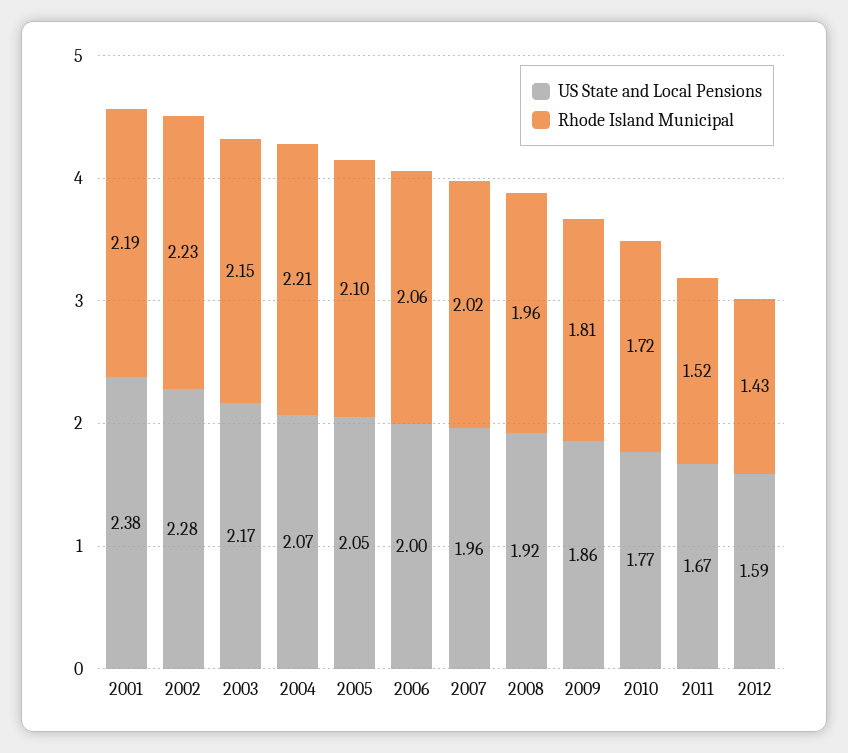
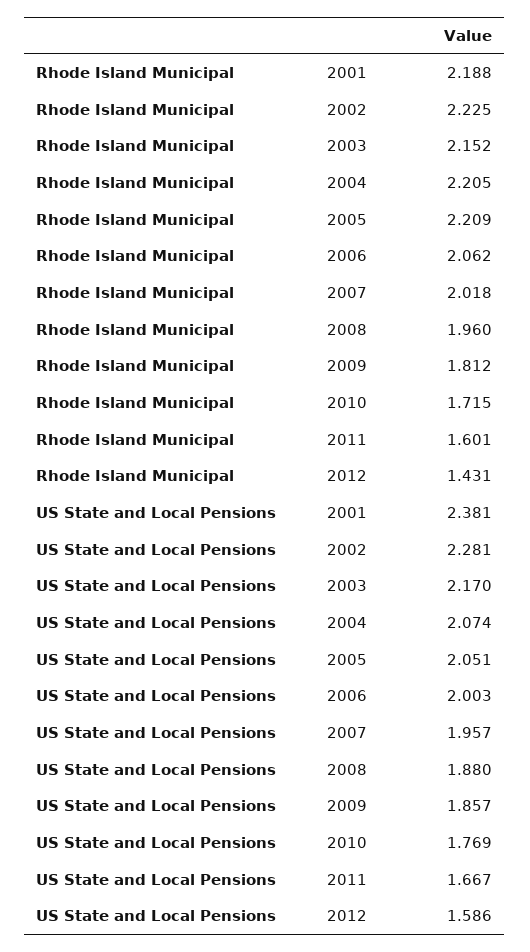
  {
    "US State and Local Pensions": {
      "2001": 2.381,
      "2002": 2.281,
      "2003": 2.17,
      "2004": 2.074,
      "2005": 2.051,
      "2006": 2.003,
      "2007": 1.957,
-     "2008": 1.92,
+     "2008": 1.88,
      "2009": 1.857,
      "2010": 1.769,
      "2011": 1.667,
      "2012": 1.586
    },
    "Rhode Island Municipal": {
      "2001": 2.188,
      "2002": 2.225,
      "2003": 2.152,
      "2004": 2.205,
-     "2005": 2.1,
+     "2005": 2.209,
      "2006": 2.062,
      "2007": 2.018,
      "2008": 1.96,
      "2009": 1.812,
      "2010": 1.715,
-     "2011": 1.52,
+     "2011": 1.601,
      "2012": 1.431
    }
  }

